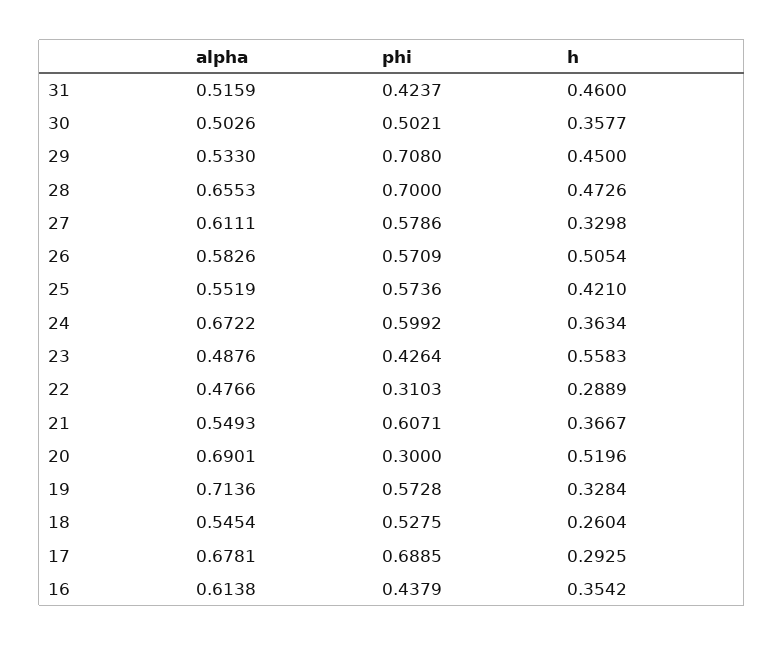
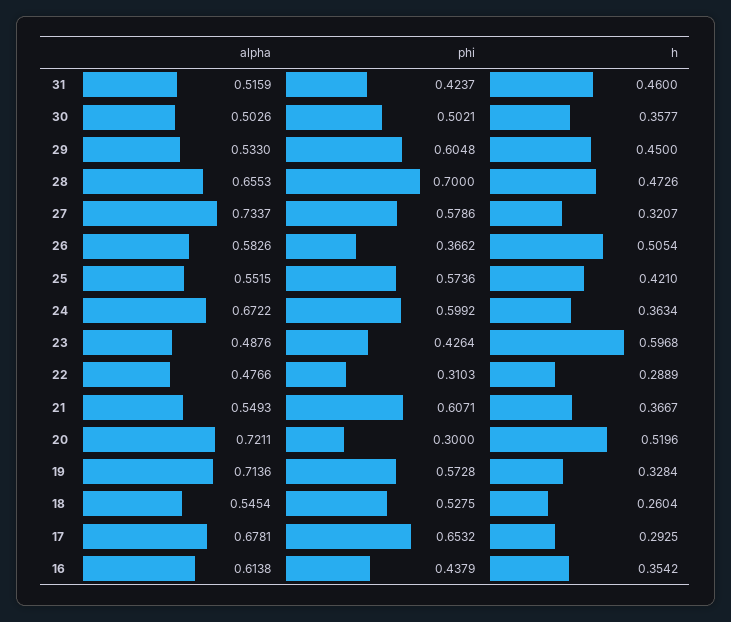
  {
    "alpha": {
      "31": 0.5159,
      "30": 0.5026,
      "29": 0.533,
      "28": 0.6553,
-     "27": 0.6111,
+     "27": 0.7337,
      "26": 0.5826,
-     "25": 0.5519,
+     "25": 0.5515,
      "24": 0.6722,
      "23": 0.4876,
      "22": 0.4766,
      "21": 0.5493,
-     "20": 0.6901,
+     "20": 0.7211,
      "19": 0.7136,
      "18": 0.5454,
      "17": 0.6781,
      "16": 0.6138
    },
    "phi": {
      "31": 0.4237,
      "30": 0.5021,
-     "29": 0.708,
+     "29": 0.6048,
      "28": 0.7,
      "27": 0.5786,
-     "26": 0.5709,
+     "26": 0.3662,
      "25": 0.5736,
      "24": 0.5992,
      "23": 0.4264,
      "22": 0.3103,
      "21": 0.6071,
      "20": 0.3,
      "19": 0.5728,
      "18": 0.5275,
-     "17": 0.6885,
+     "17": 0.6532,
      "16": 0.4379
    },
    "h": {
      "31": 0.46,
      "30": 0.3577,
      "29": 0.45,
      "28": 0.4726,
-     "27": 0.3298,
+     "27": 0.3207,
      "26": 0.5054,
      "25": 0.421,
      "24": 0.3634,
-     "23": 0.5583,
+     "23": 0.5968,
      "22": 0.2889,
      "21": 0.3667,
      "20": 0.5196,
      "19": 0.3284,
      "18": 0.2604,
      "17": 0.2925,
      "16": 0.3542
    }
  }

